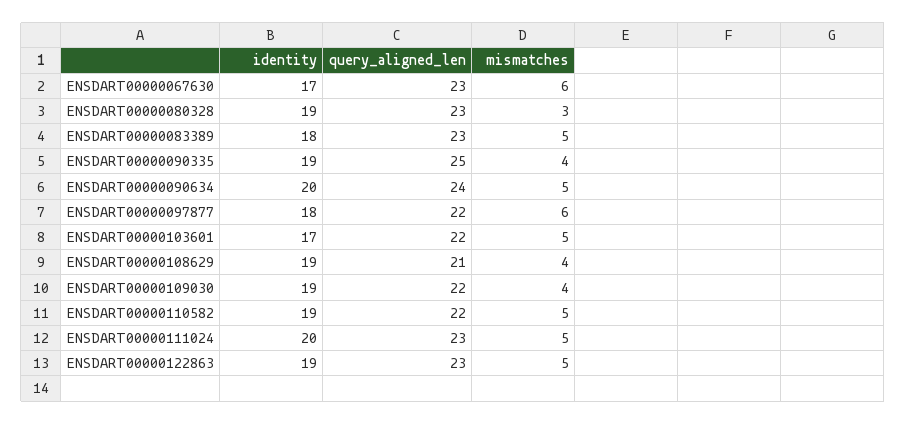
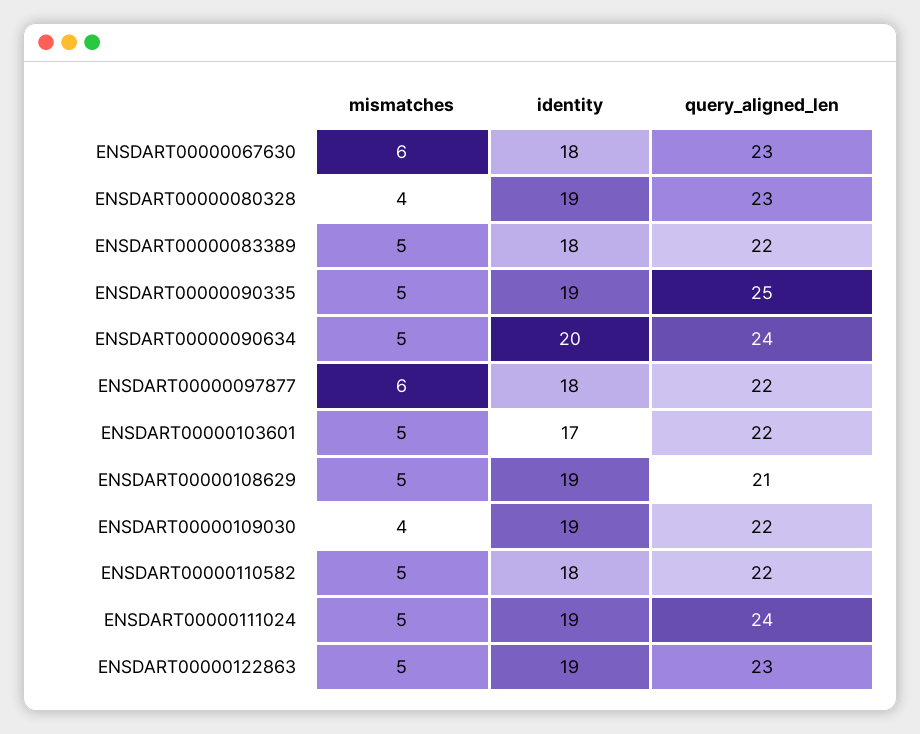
  {
    "identity": {
-     "ENSDART00000067630": 17,
+     "ENSDART00000067630": 18,
      "ENSDART00000080328": 19,
      "ENSDART00000083389": 18,
      "ENSDART00000090335": 19,
      "ENSDART00000090634": 20,
      "ENSDART00000097877": 18,
      "ENSDART00000103601": 17,
      "ENSDART00000108629": 19,
      "ENSDART00000109030": 19,
-     "ENSDART00000110582": 19,
+     "ENSDART00000110582": 18,
-     "ENSDART00000111024": 20,
+     "ENSDART00000111024": 19,
      "ENSDART00000122863": 19
    },
    "query_aligned_len": {
      "ENSDART00000067630": 23,
      "ENSDART00000080328": 23,
-     "ENSDART00000083389": 23,
+     "ENSDART00000083389": 22,
      "ENSDART00000090335": 25,
      "ENSDART00000090634": 24,
      "ENSDART00000097877": 22,
      "ENSDART00000103601": 22,
      "ENSDART00000108629": 21,
      "ENSDART00000109030": 22,
      "ENSDART00000110582": 22,
-     "ENSDART00000111024": 23,
+     "ENSDART00000111024": 24,
      "ENSDART00000122863": 23
    },
    "mismatches": {
      "ENSDART00000067630": 6,
-     "ENSDART00000080328": 3,
+     "ENSDART00000080328": 4,
      "ENSDART00000083389": 5,
-     "ENSDART00000090335": 4,
+     "ENSDART00000090335": 5,
      "ENSDART00000090634": 5,
      "ENSDART00000097877": 6,
      "ENSDART00000103601": 5,
-     "ENSDART00000108629": 4,
+     "ENSDART00000108629": 5,
      "ENSDART00000109030": 4,
      "ENSDART00000110582": 5,
      "ENSDART00000111024": 5,
      "ENSDART00000122863": 5
    }
  }

